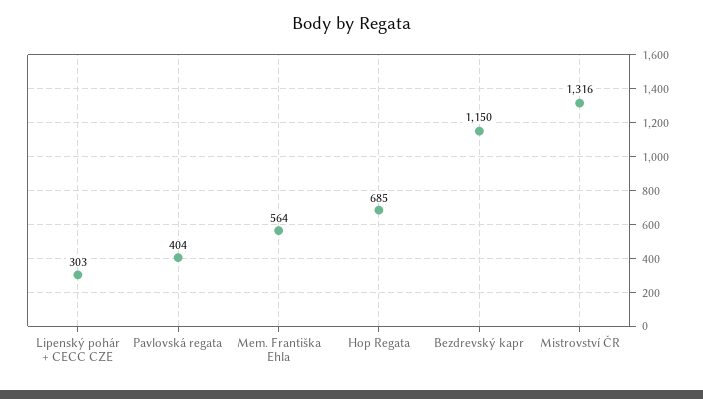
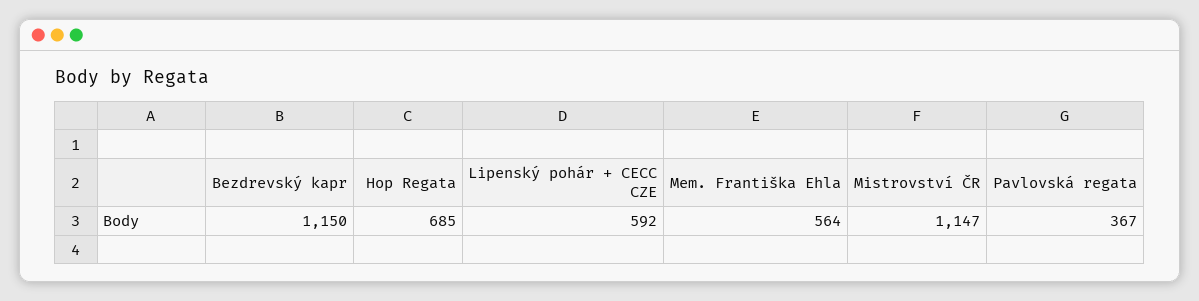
  {
-   "Lipenský pohár + CECC CZE": 303,
+   "Lipenský pohár + CECC CZE": 592,
-   "Pavlovská regata": 404,
+   "Pavlovská regata": 367,
    "Mem. Františka Ehla": 564,
    "Hop Regata": 685,
    "Bezdrevský kapr": 1150,
-   "Mistrovství ČR": 1316
+   "Mistrovství ČR": 1147
  }

